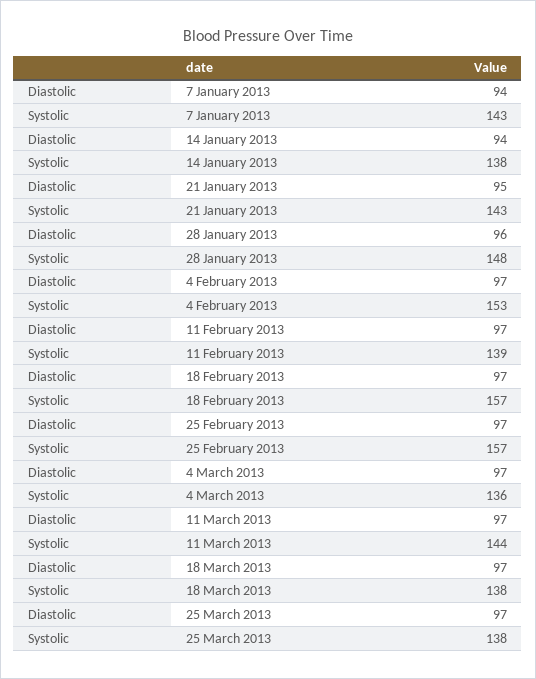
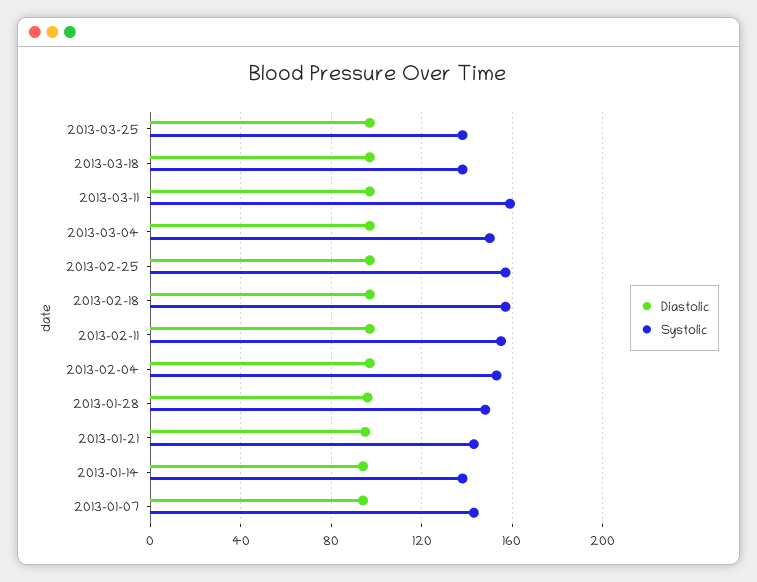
  {
    "Diastolic": {
      "7 January 2013": 94,
      "14 January 2013": 94,
      "21 January 2013": 95,
      "28 January 2013": 96,
      "4 February 2013": 97,
      "11 February 2013": 97,
      "18 February 2013": 97,
      "25 February 2013": 97,
      "4 March 2013": 97,
      "11 March 2013": 97,
      "18 March 2013": 97,
      "25 March 2013": 97
    },
    "Systolic": {
      "7 January 2013": 143,
      "14 January 2013": 138,
      "21 January 2013": 143,
      "28 January 2013": 148,
      "4 February 2013": 153,
-     "11 February 2013": 139,
+     "11 February 2013": 155,
      "18 February 2013": 157,
      "25 February 2013": 157,
-     "4 March 2013": 136,
+     "4 March 2013": 150,
-     "11 March 2013": 144,
+     "11 March 2013": 160,
      "18 March 2013": 138,
      "25 March 2013": 138
    }
  }

